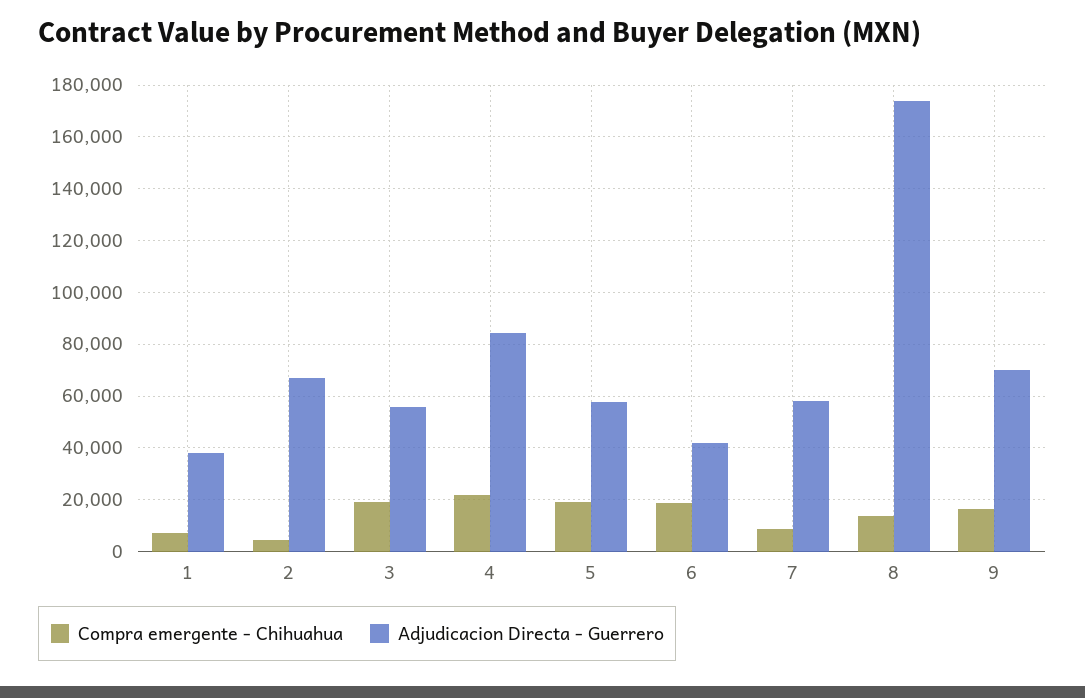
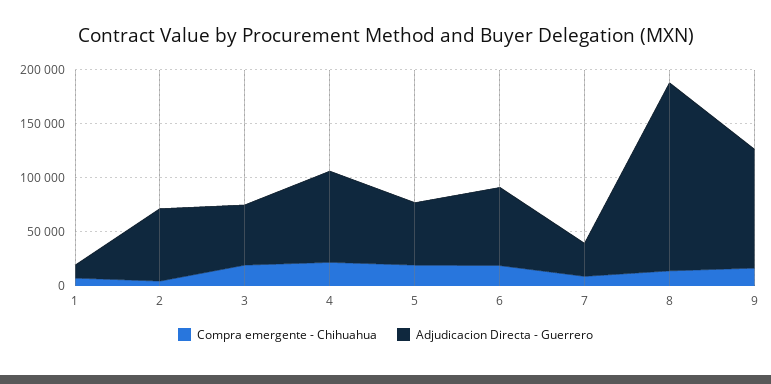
  {
    "Compra emergente - Chihuahua": {
      "1": 7500,
      "2": 5000,
      "3": 20000,
      "4": 22500,
      "5": 20000,
      "6": 20000,
      "7": 7500,
      "8": 15000,
      "9": 17500
    },
    "Adjudicacion Directa - Guerrero": {
-     "1": 37500,
+     "1": 10000,
      "2": 67500,
      "3": 55000,
      "4": 85000,
      "5": 57500,
-     "6": 42500,
+     "6": 70000,
-     "7": 57500,
+     "7": 30000,
      "8": 175000,
-     "9": 70000
+     "9": 110000
    }
  }

